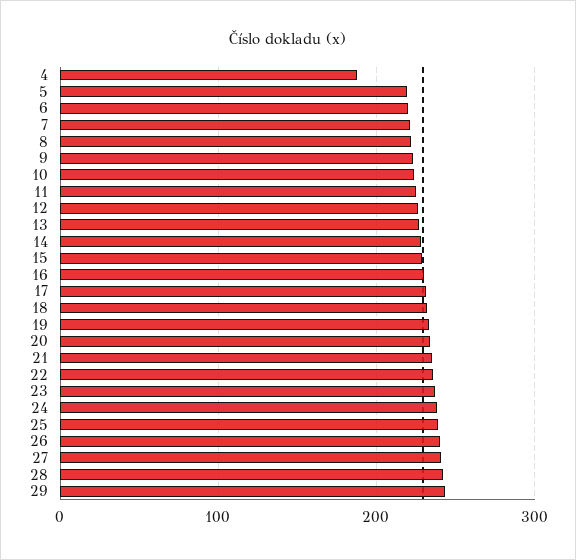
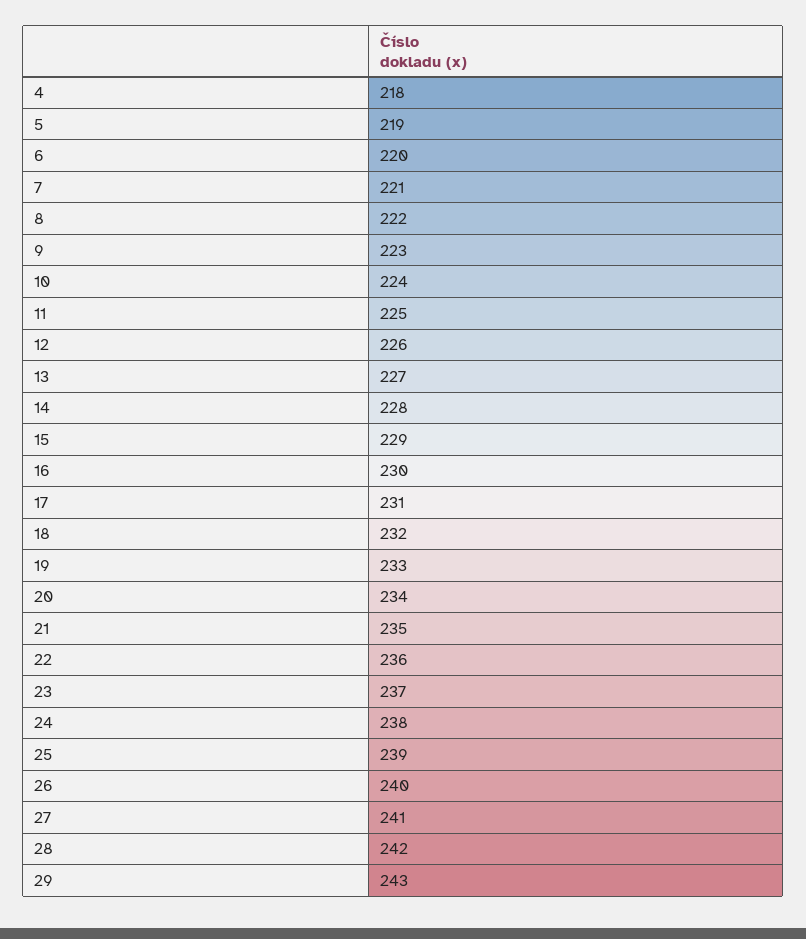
  {
-   "4": 190,
+   "4": 218,
    "5": 219,
    "6": 220,
    "7": 221,
    "8": 222,
    "9": 223,
    "10": 224,
    "11": 225,
    "12": 226,
    "13": 227,
    "14": 228,
    "15": 229,
    "16": 230,
    "17": 231,
    "18": 232,
    "19": 233,
    "20": 234,
    "21": 235,
    "22": 236,
    "23": 237,
    "24": 238,
    "25": 239,
    "26": 240,
    "27": 241,
    "28": 242,
    "29": 243
  }

